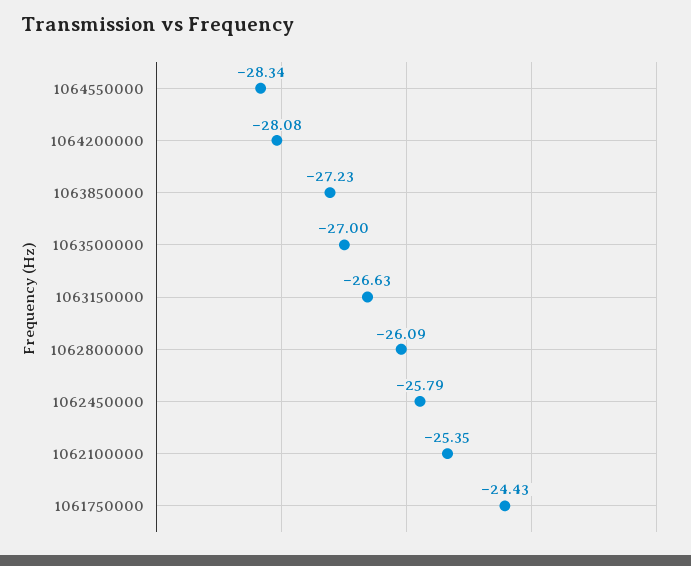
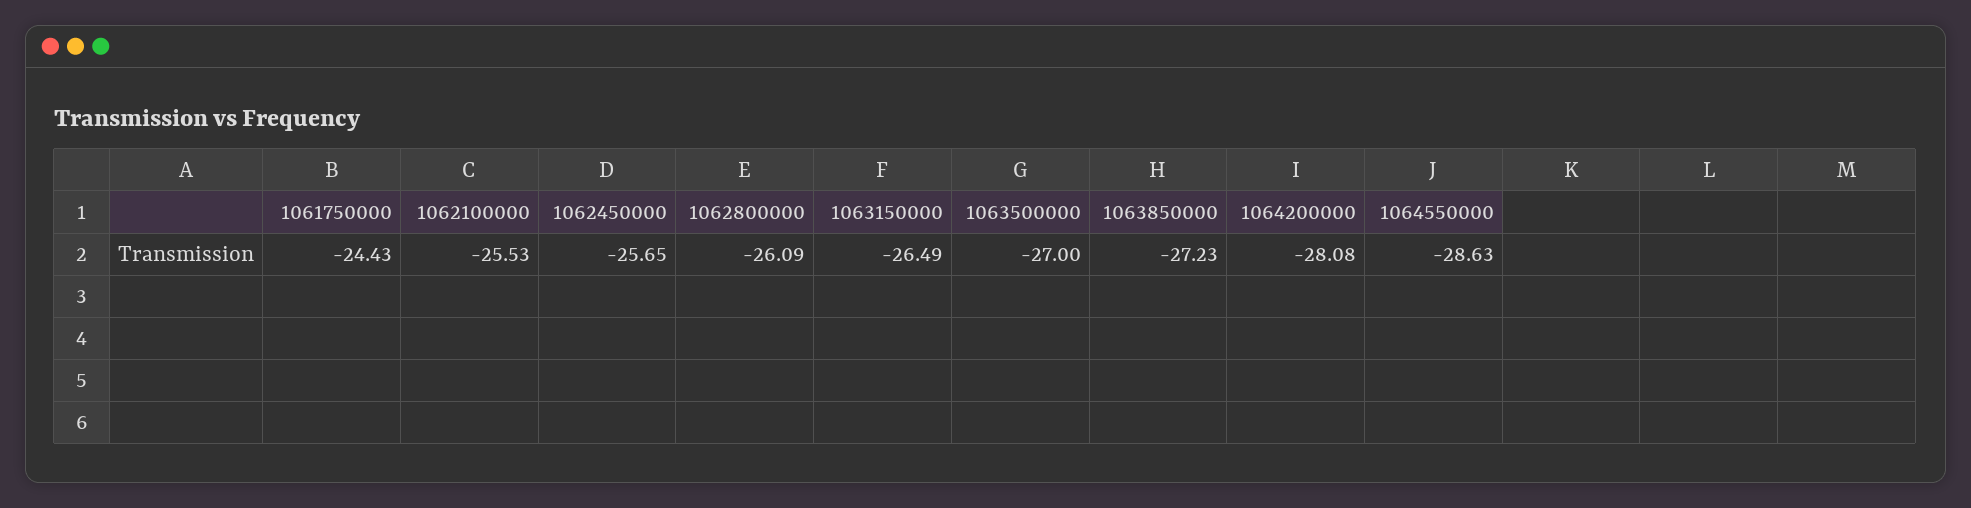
  {
-   "1064550000": -28.34,
+   "1064550000": -28.63,
    "1064200000": -28.08,
    "1063850000": -27.23,
    "1063500000": -27,
-   "1063150000": -26.63,
+   "1063150000": -26.49,
    "1062800000": -26.09,
-   "1062450000": -25.79,
+   "1062450000": -25.65,
-   "1062100000": -25.35,
+   "1062100000": -25.53,
    "1061750000": -24.43
  }

